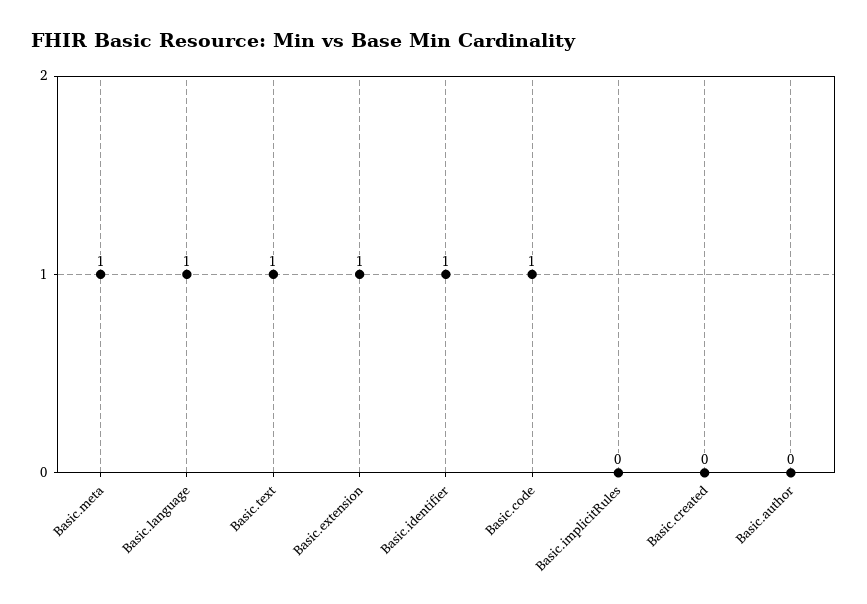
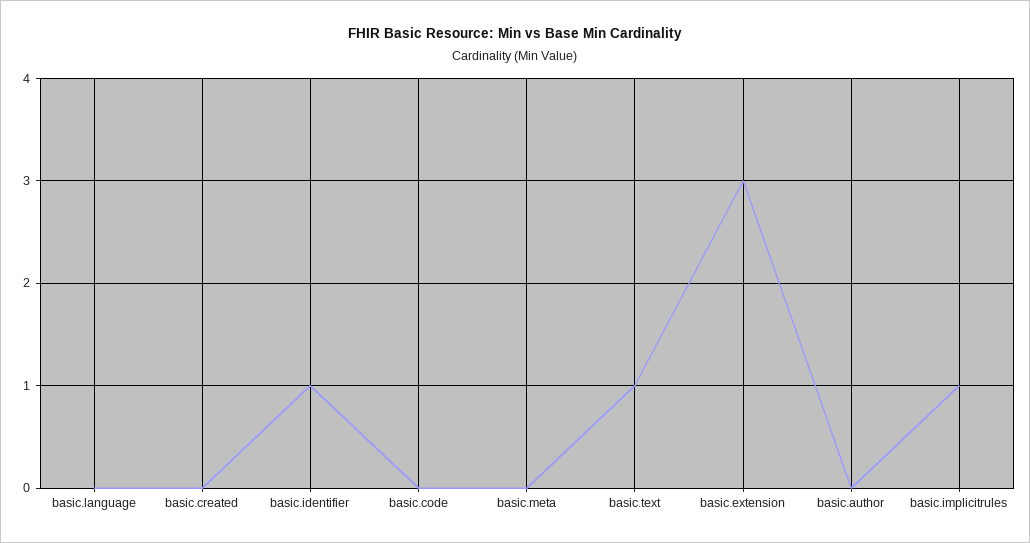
  {
-   "Basic.meta": 1,
+   "Basic.meta": 0,
-   "Basic.language": 1,
+   "Basic.language": 0,
    "Basic.text": 1,
-   "Basic.extension": 1,
+   "Basic.extension": 3,
    "Basic.identifier": 1,
-   "Basic.code": 1,
+   "Basic.code": 0,
-   "Basic.implicitRules": 0,
+   "Basic.implicitRules": 1,
    "Basic.created": 0,
    "Basic.author": 0
  }

